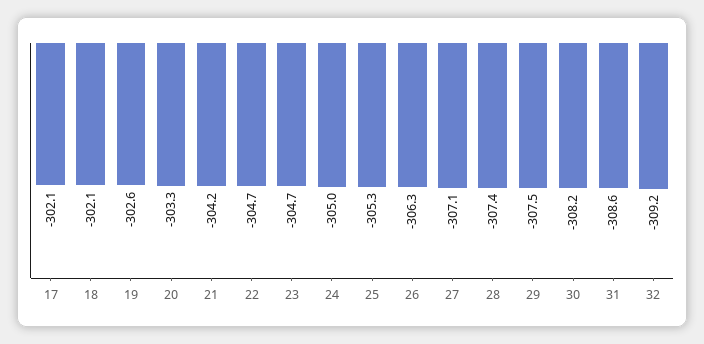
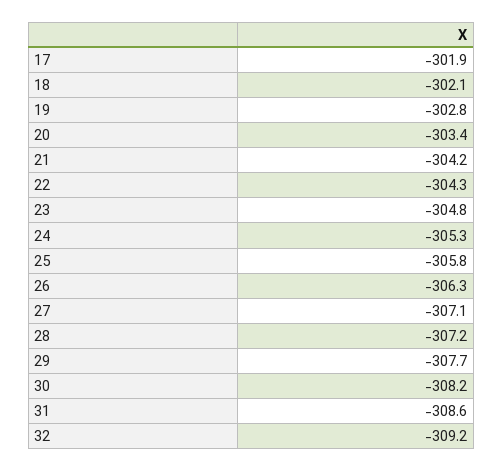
  {
-   "17": -302.1,
+   "17": -301.9,
    "18": -302.1,
-   "19": -302.6,
+   "19": -302.8,
-   "20": -303.3,
+   "20": -303.4,
    "21": -304.2,
-   "22": -304.7,
+   "22": -304.3,
-   "23": -304.7,
+   "23": -304.8,
-   "24": -305,
+   "24": -305.3,
-   "25": -305.3,
+   "25": -305.8,
    "26": -306.3,
    "27": -307.1,
-   "28": -307.4,
+   "28": -307.2,
-   "29": -307.5,
+   "29": -307.7,
    "30": -308.2,
    "31": -308.6,
    "32": -309.2
  }

